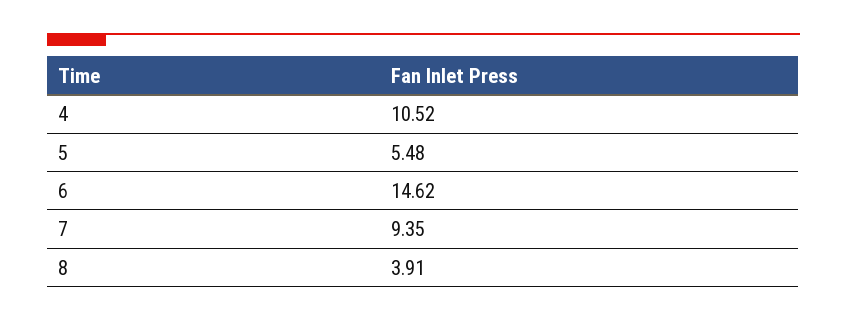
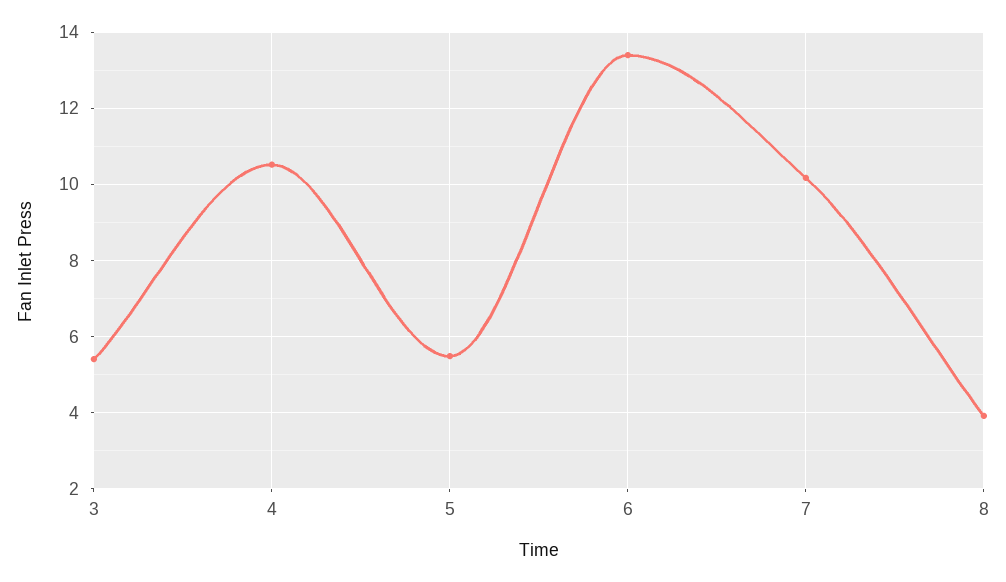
  {
    "4": 10.52,
    "5": 5.48,
-   "6": 14.62,
+   "6": 13.4,
-   "7": 9.35,
+   "7": 10.2,
-   "8": 3.91
+   "8": 3.91,
+   "3": 5.4
  }

